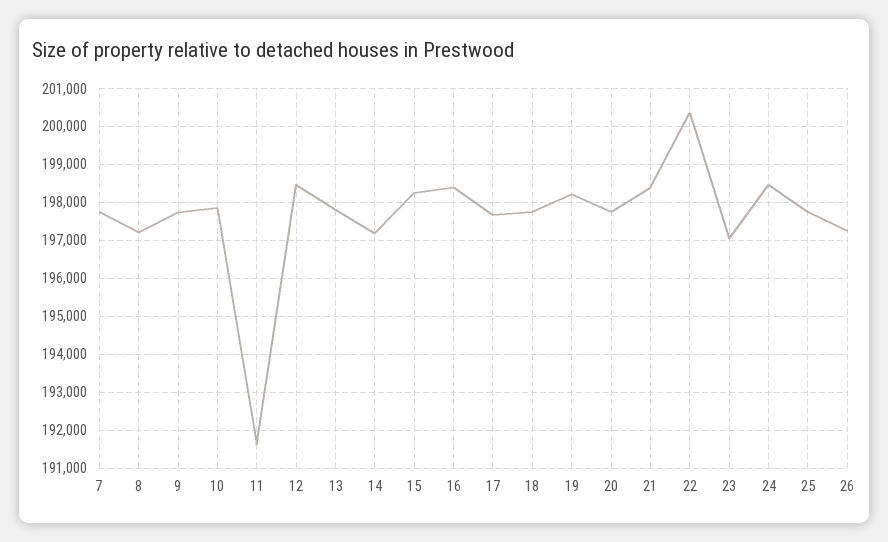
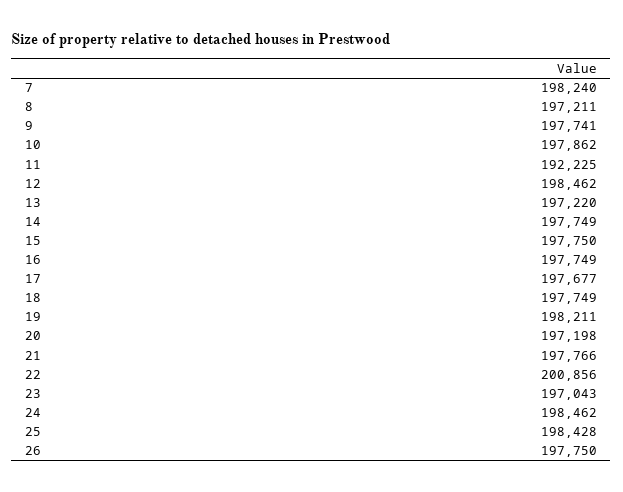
  {
-   "7": 197800,
+   "7": 198240,
    "8": 197211,
    "9": 197741,
    "10": 197862,
-   "11": 191600,
+   "11": 192225,
    "12": 198462,
-   "13": 197800,
+   "13": 197220,
-   "14": 197200,
+   "14": 197749,
-   "15": 198200,
+   "15": 197750,
-   "16": 198400,
+   "16": 197749,
    "17": 197677,
    "18": 197749,
    "19": 198211,
-   "20": 197800,
+   "20": 197198,
-   "21": 198400,
+   "21": 197766,
-   "22": 200400,
+   "22": 200856,
    "23": 197043,
    "24": 198462,
-   "25": 197800,
+   "25": 198428,
-   "26": 197200
+   "26": 197750
  }

